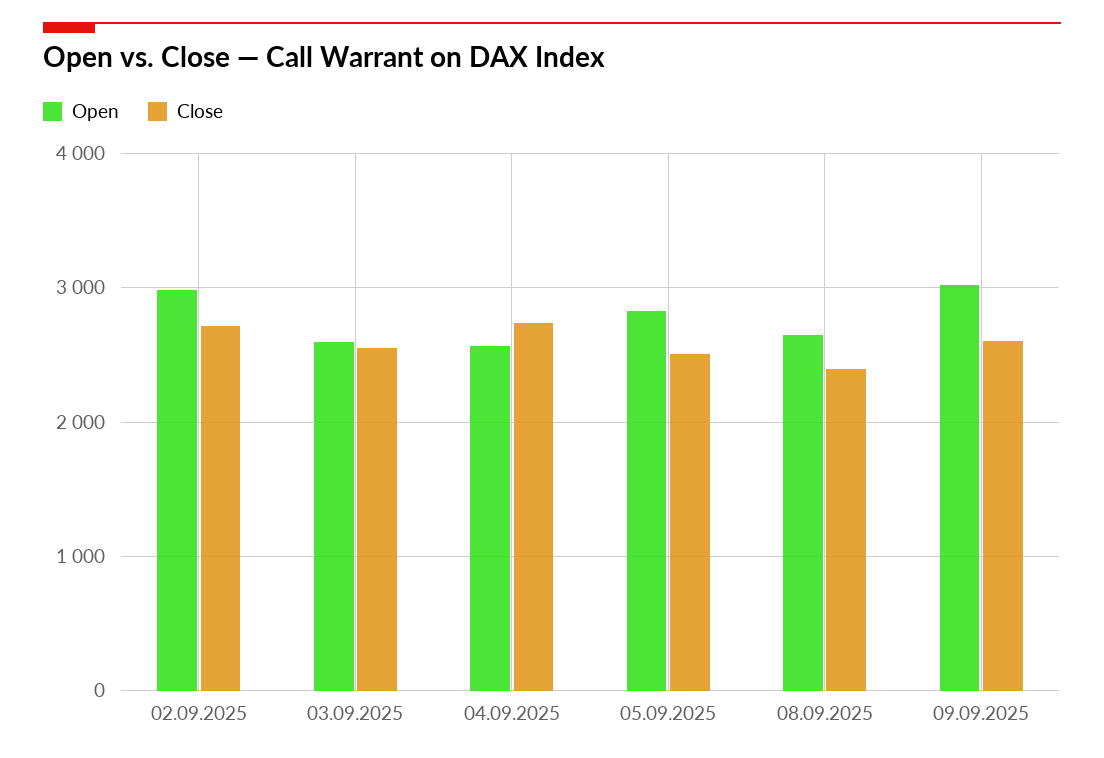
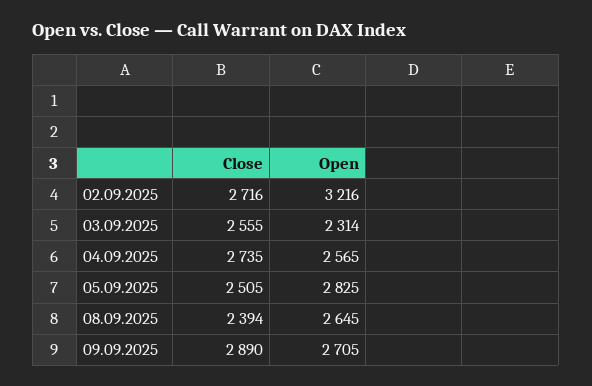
  {
    "Open": {
-     "02.09.2025": 3000,
+     "02.09.2025": 3216,
-     "03.09.2025": 2600,
+     "03.09.2025": 2314,
      "04.09.2025": 2565,
      "05.09.2025": 2825,
      "08.09.2025": 2645,
-     "09.09.2025": 3000
+     "09.09.2025": 2705
    },
    "Close": {
      "02.09.2025": 2716,
      "03.09.2025": 2555,
      "04.09.2025": 2735,
      "05.09.2025": 2505,
      "08.09.2025": 2394,
-     "09.09.2025": 2600
+     "09.09.2025": 2890
    }
  }

